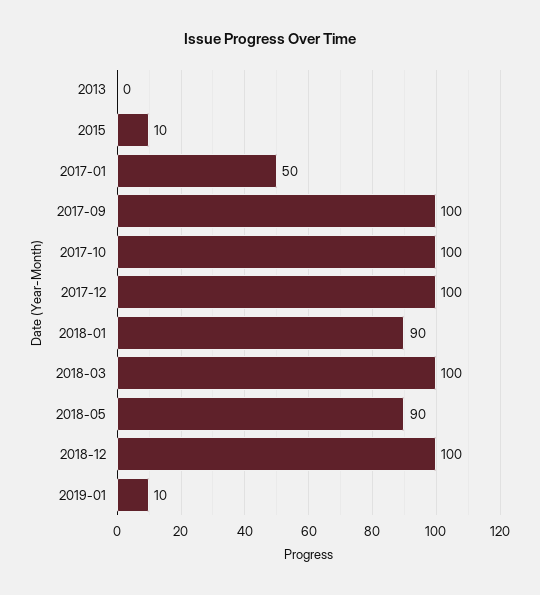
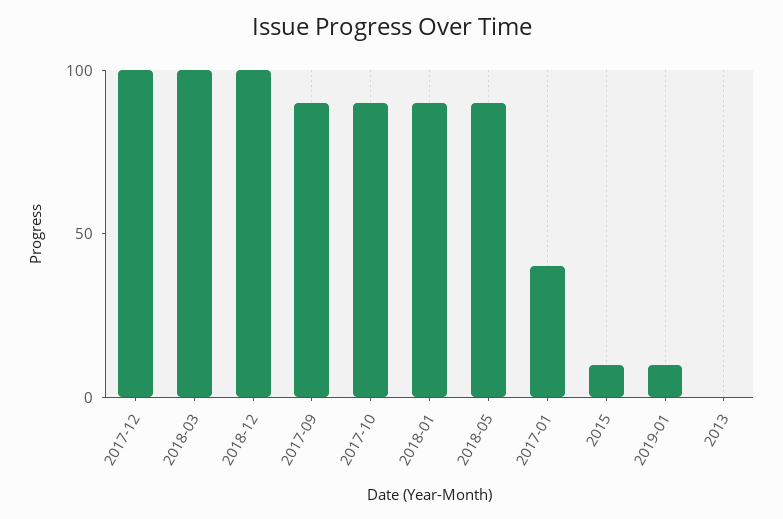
  {
    "2013": 0,
    "2015": 10,
-   "2017-01": 50,
+   "2017-01": 40,
-   "2017-09": 100,
+   "2017-09": 90,
-   "2017-10": 100,
+   "2017-10": 90,
    "2017-12": 100,
    "2018-01": 90,
    "2018-03": 100,
    "2018-05": 90,
    "2018-12": 100,
    "2019-01": 10
  }

